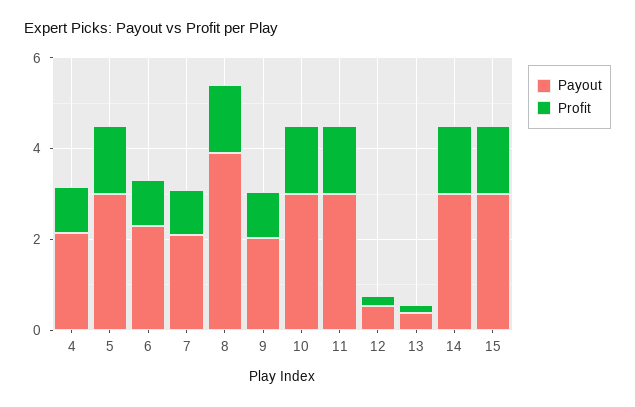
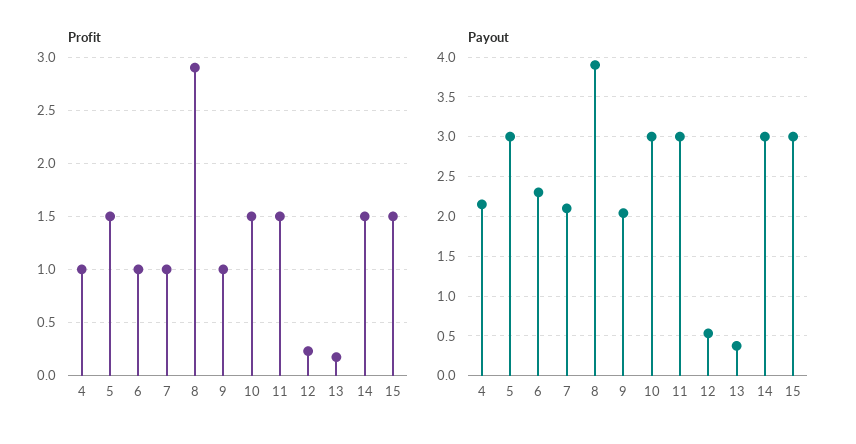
  {
    "Payout": {
      "4": 2.2,
      "5": 3,
      "6": 2.3,
      "7": 2.1,
      "8": 3.9,
      "9": 2,
      "10": 3,
      "11": 3,
      "12": 0.5,
      "13": 0.4,
      "14": 3,
      "15": 3
    },
    "Profit": {
      "4": 1,
      "5": 1.5,
      "6": 1,
      "7": 1,
-     "8": 1.5,
+     "8": 2.9,
      "9": 1,
      "10": 1.5,
      "11": 1.5,
      "12": 0.2,
      "13": 0.2,
      "14": 1.5,
      "15": 1.5
    }
  }

